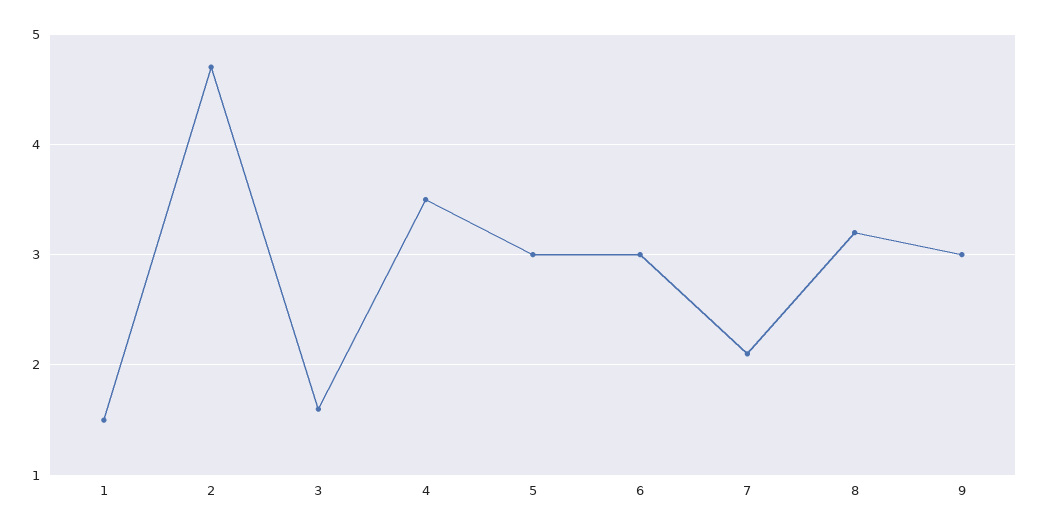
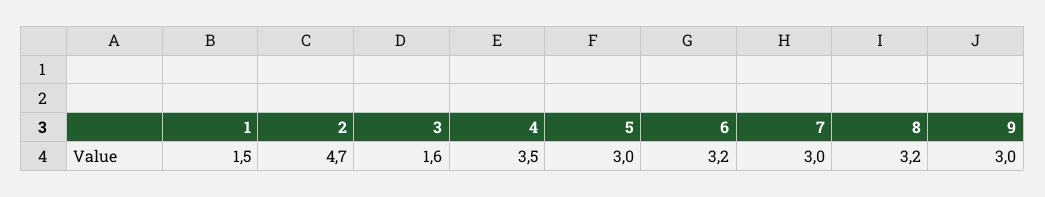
  {
    "1": 1.5,
    "2": 4.7,
    "3": 1.6,
    "4": 3.5,
    "5": 3,
-   "6": 3,
+   "6": 3.2,
-   "7": 2.1,
+   "7": 3,
    "8": 3.2,
    "9": 3
  }

